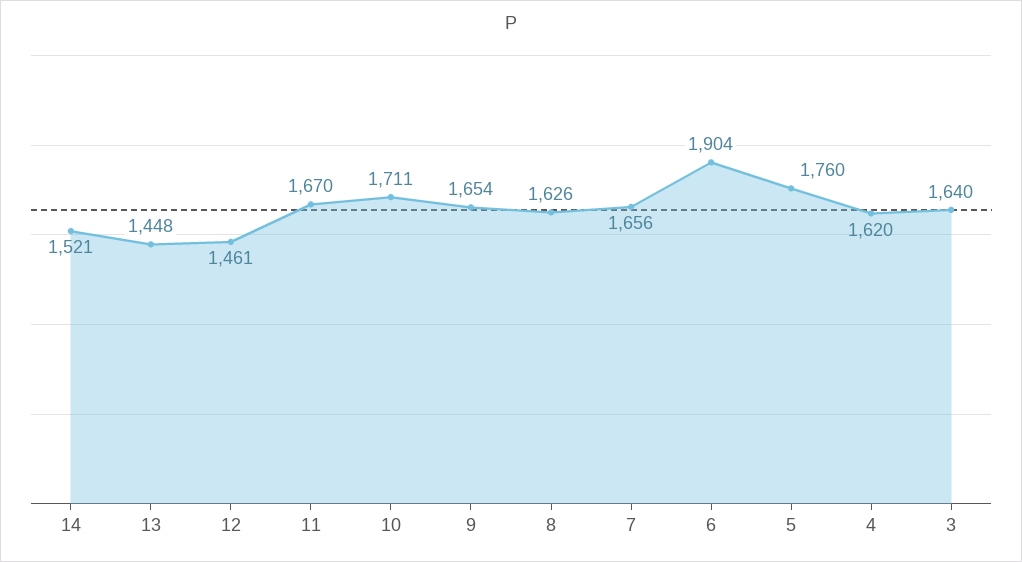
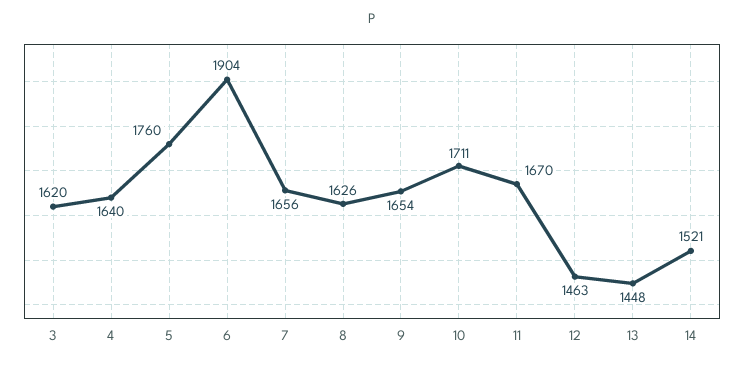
  {
    "14": 1521,
    "13": 1448,
-   "12": 1461,
+   "12": 1463,
    "11": 1670,
    "10": 1711,
    "9": 1654,
    "8": 1626,
    "7": 1656,
    "6": 1904,
    "5": 1760,
-   "4": 1620,
+   "4": 1640,
-   "3": 1640
+   "3": 1620
  }

